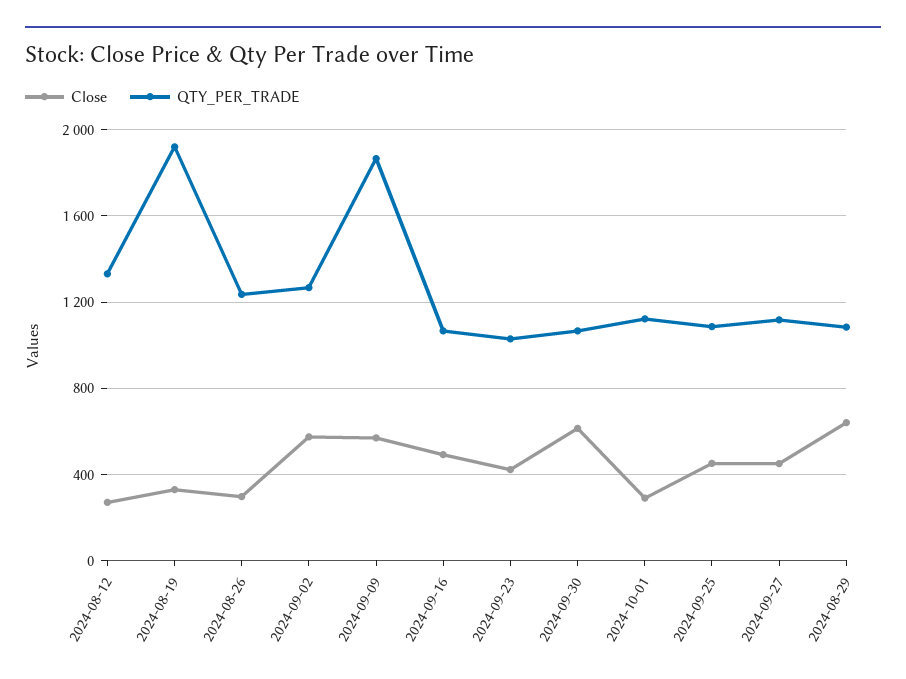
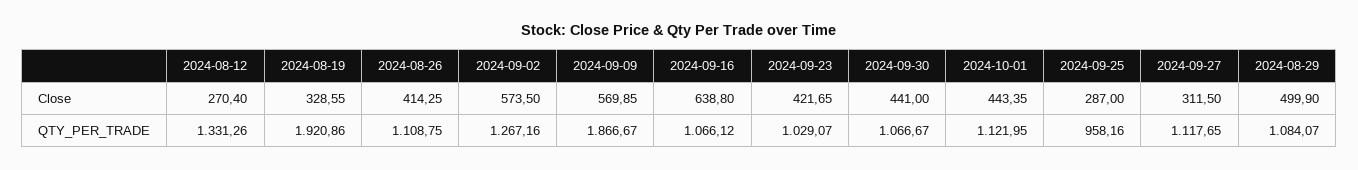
  {
    "Close": {
      "2024-08-12": 270.4,
      "2024-08-19": 328.55,
-     "2024-08-26": 300,
+     "2024-08-26": 414.25,
      "2024-09-02": 573.5,
      "2024-09-09": 569.85,
-     "2024-09-16": 500,
+     "2024-09-16": 638.8,
      "2024-09-23": 421.65,
-     "2024-09-30": 600,
+     "2024-09-30": 441,
-     "2024-10-01": 300,
+     "2024-10-01": 443.35,
-     "2024-09-25": 450,
+     "2024-09-25": 287,
-     "2024-09-27": 450,
+     "2024-09-27": 311.5,
-     "2024-08-29": 650
+     "2024-08-29": 499.9
    },
    "QTY_PER_TRADE": {
      "2024-08-12": 1331.26,
      "2024-08-19": 1920.86,
-     "2024-08-26": 1250,
+     "2024-08-26": 1108.75,
      "2024-09-02": 1267.16,
      "2024-09-09": 1866.67,
      "2024-09-16": 1066.12,
      "2024-09-23": 1029.07,
      "2024-09-30": 1066.67,
      "2024-10-01": 1121.95,
-     "2024-09-25": 1100,
+     "2024-09-25": 958.16,
      "2024-09-27": 1117.65,
      "2024-08-29": 1084.07
    }
  }

